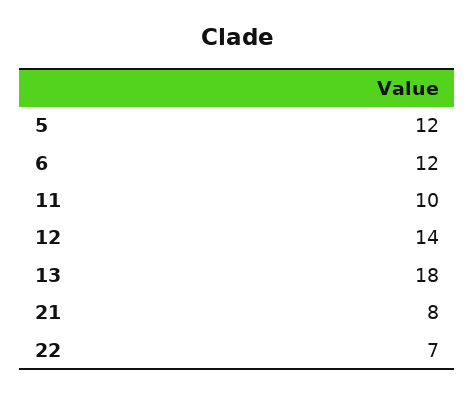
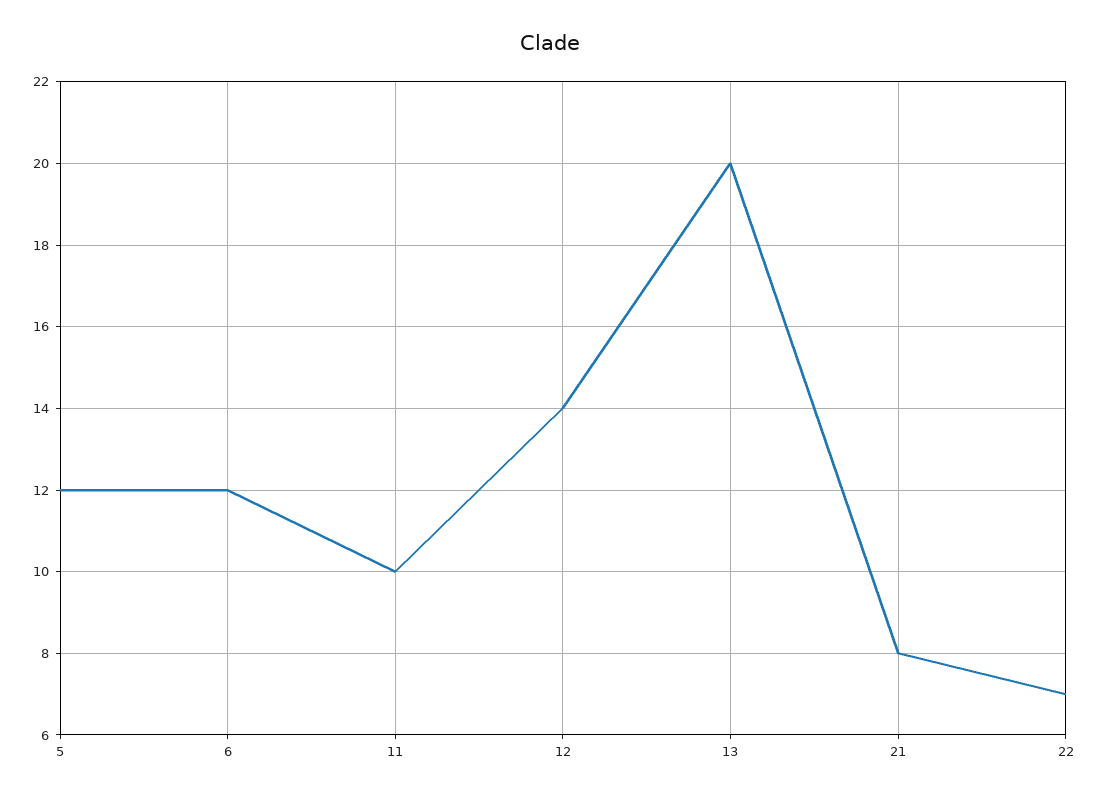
  {
    "5": 12,
    "6": 12,
    "11": 10,
    "12": 14,
-   "13": 18,
+   "13": 20,
    "21": 8,
    "22": 7
  }

